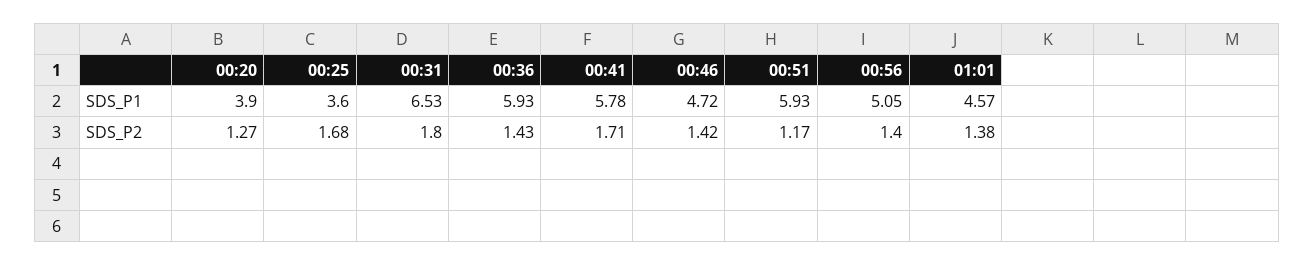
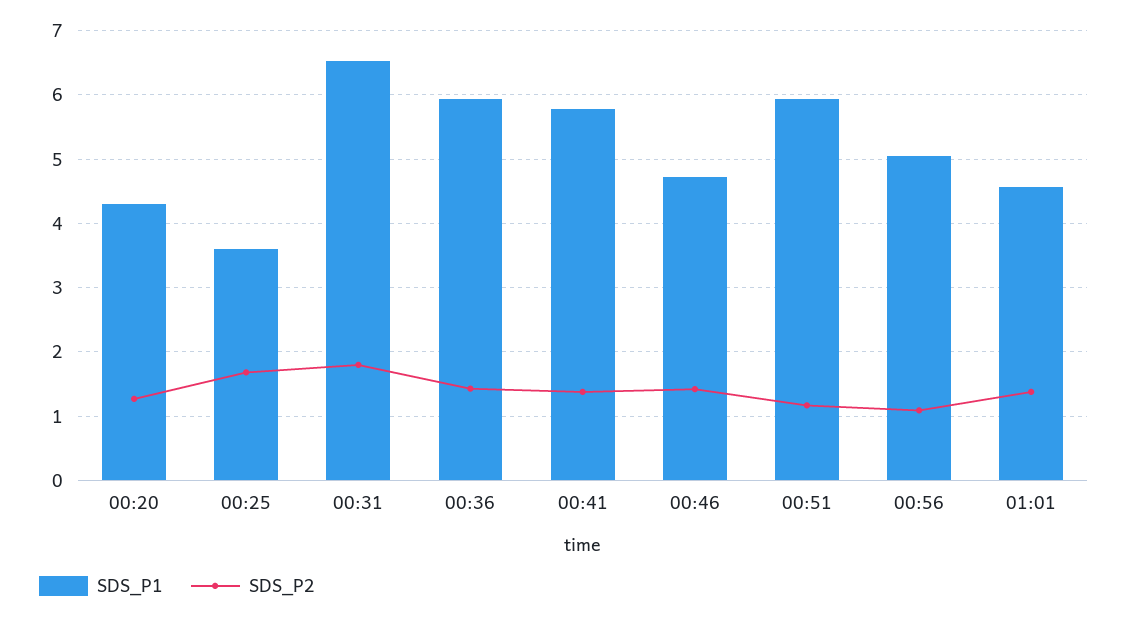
  {
    "SDS_P1": {
-     "00:20": 3.9,
+     "00:20": 4.3,
      "00:25": 3.6,
      "00:31": 6.53,
      "00:36": 5.93,
      "00:41": 5.78,
      "00:46": 4.72,
      "00:51": 5.93,
      "00:56": 5.05,
      "01:01": 4.57
    },
    "SDS_P2": {
      "00:20": 1.27,
      "00:25": 1.68,
      "00:31": 1.8,
      "00:36": 1.43,
-     "00:41": 1.71,
+     "00:41": 1.4,
      "00:46": 1.42,
      "00:51": 1.17,
-     "00:56": 1.4,
+     "00:56": 1.1,
      "01:01": 1.38
    }
  }

